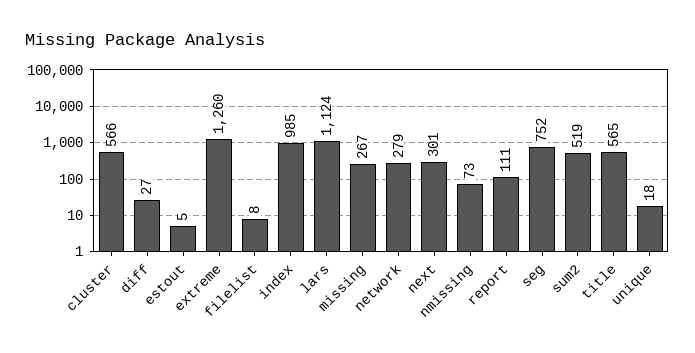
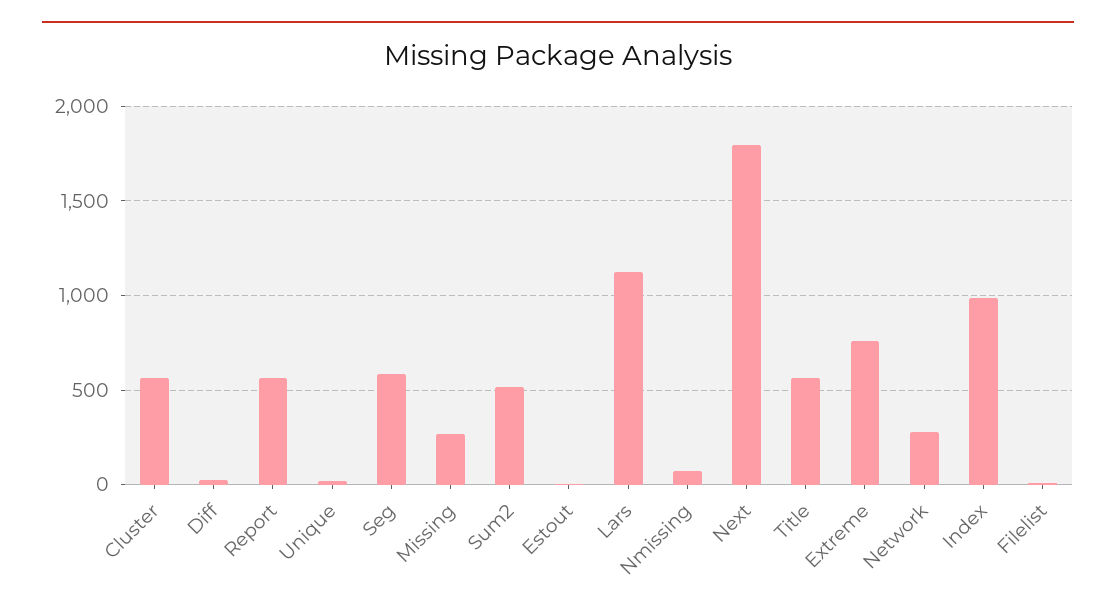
  {
    "cluster": 566,
    "diff": 27,
    "estout": 5,
-   "extreme": 1260,
+   "extreme": 750,
    "filelist": 8,
    "index": 985,
    "lars": 1124,
    "missing": 267,
    "network": 279,
-   "next": 301,
+   "next": 1800,
    "nmissing": 73,
-   "report": 111,
+   "report": 550,
-   "seg": 752,
+   "seg": 600,
    "sum2": 519,
    "title": 565,
    "unique": 18
  }

